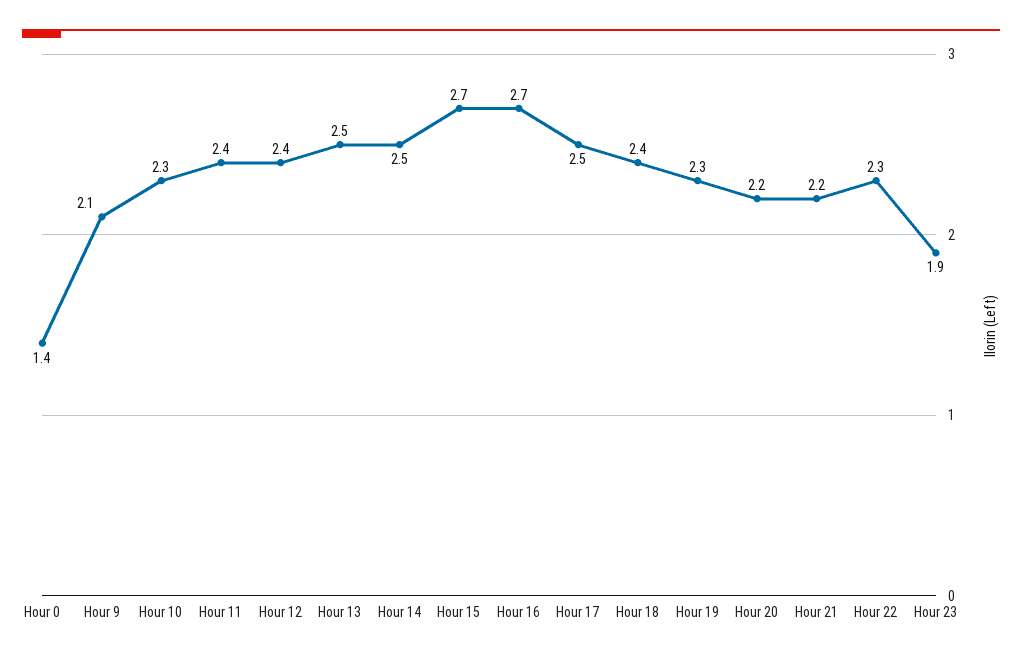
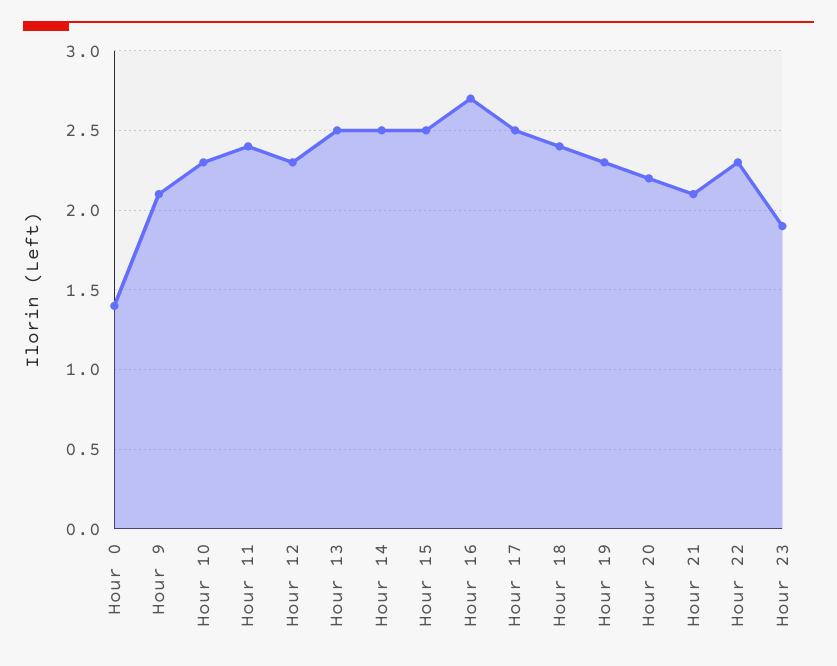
  {
    "Hour 0": 1.4,
    "Hour 9": 2.1,
    "Hour 10": 2.3,
    "Hour 11": 2.4,
-   "Hour 12": 2.4,
+   "Hour 12": 2.3,
    "Hour 13": 2.5,
    "Hour 14": 2.5,
-   "Hour 15": 2.7,
+   "Hour 15": 2.5,
    "Hour 16": 2.7,
    "Hour 17": 2.5,
    "Hour 18": 2.4,
    "Hour 19": 2.3,
    "Hour 20": 2.2,
-   "Hour 21": 2.2,
+   "Hour 21": 2.1,
    "Hour 22": 2.3,
    "Hour 23": 1.9
  }

